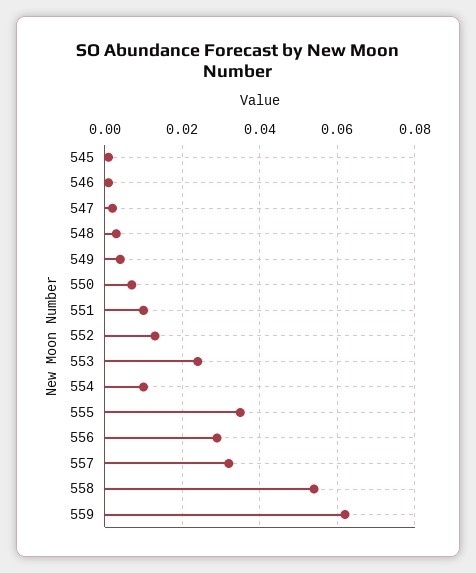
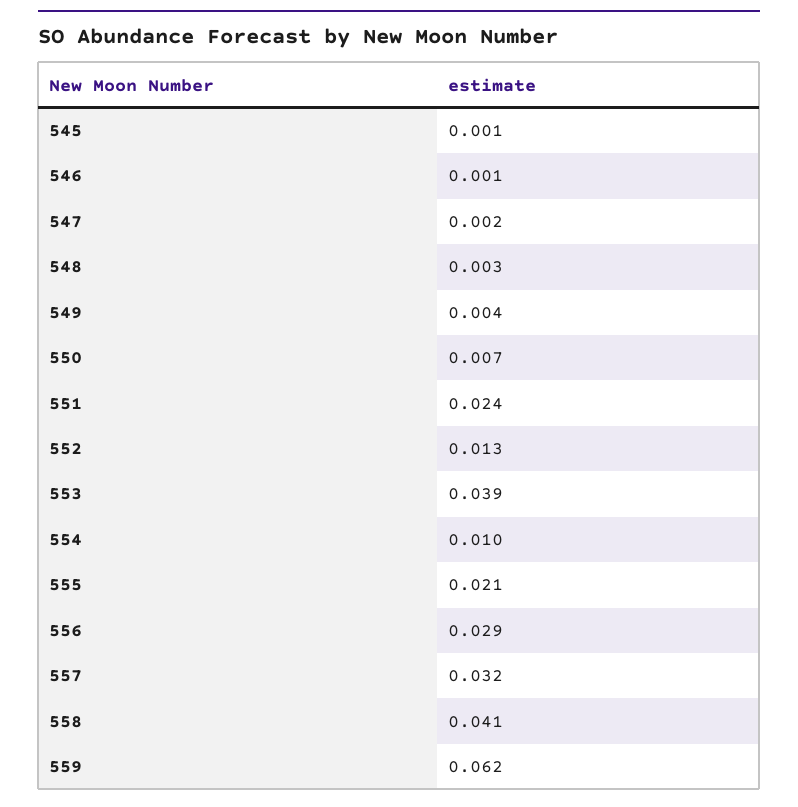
  {
    "545": 0.001,
    "546": 0.001,
    "547": 0.002,
    "548": 0.003,
    "549": 0.004,
    "550": 0.007,
-   "551": 0.01,
+   "551": 0.024,
    "552": 0.013,
-   "553": 0.025,
+   "553": 0.039,
    "554": 0.01,
-   "555": 0.035,
+   "555": 0.021,
    "556": 0.029,
    "557": 0.032,
-   "558": 0.055,
+   "558": 0.041,
    "559": 0.062
  }

